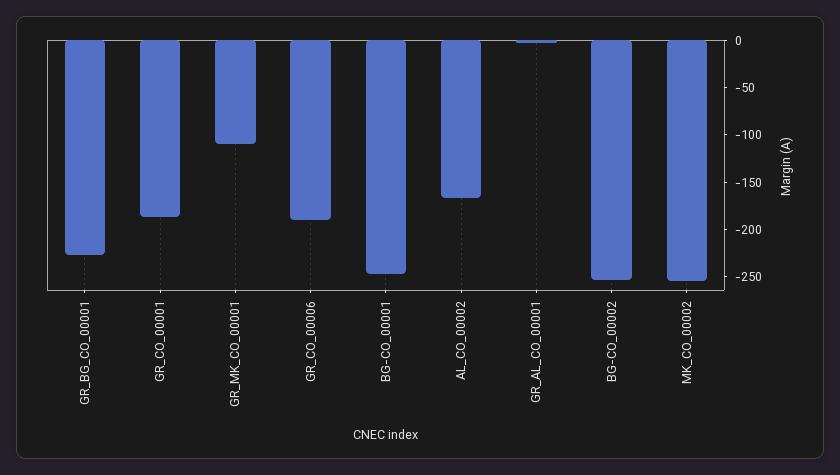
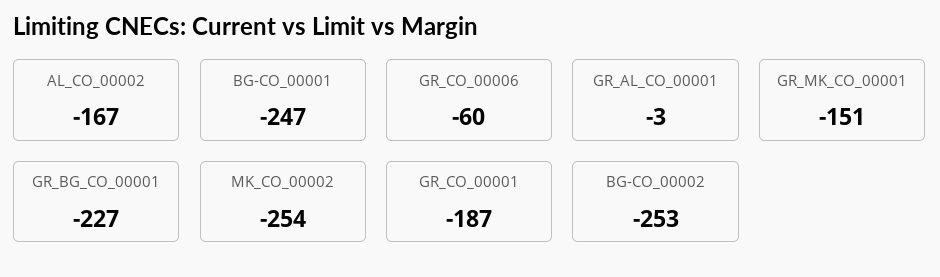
  {
    "GR_BG_CO_00001": -227,
    "GR_CO_00001": -187,
-   "GR_MK_CO_00001": -110,
+   "GR_MK_CO_00001": -151,
-   "GR_CO_00006": -190,
+   "GR_CO_00006": -60,
    "BG-CO_00001": -247,
    "AL_CO_00002": -167,
    "GR_AL_CO_00001": -3,
    "BG-CO_00002": -253,
    "MK_CO_00002": -254
  }

